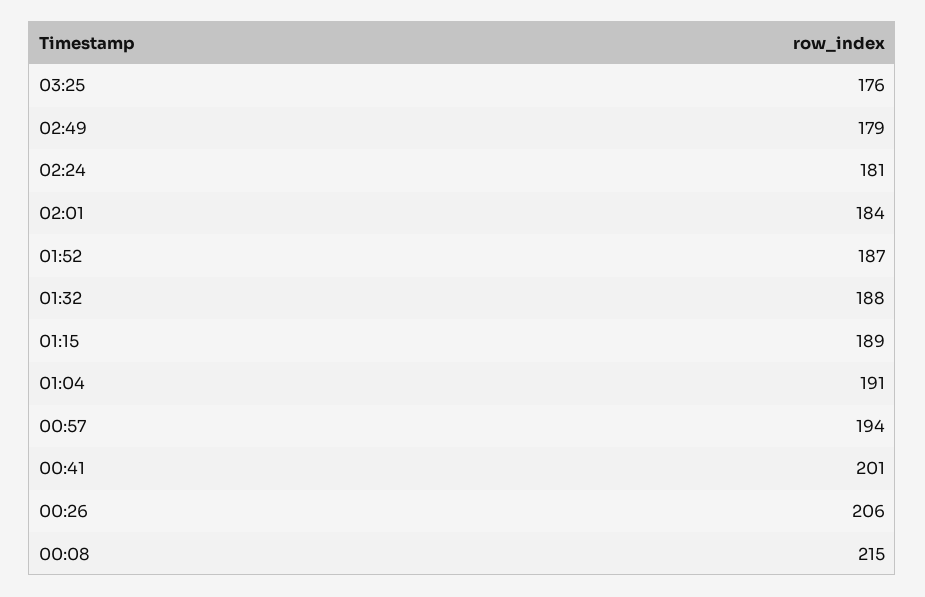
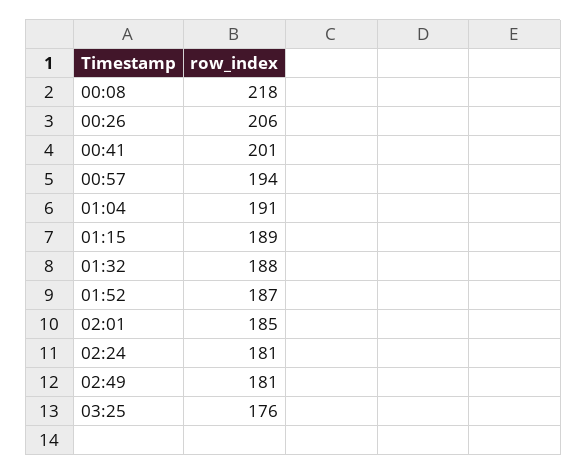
  {
    "03:25": 176,
-   "02:49": 179,
+   "02:49": 181,
    "02:24": 181,
-   "02:01": 184,
+   "02:01": 185,
    "01:52": 187,
    "01:32": 188,
    "01:15": 189,
    "01:04": 191,
    "00:57": 194,
    "00:41": 201,
    "00:26": 206,
-   "00:08": 215
+   "00:08": 218
  }

